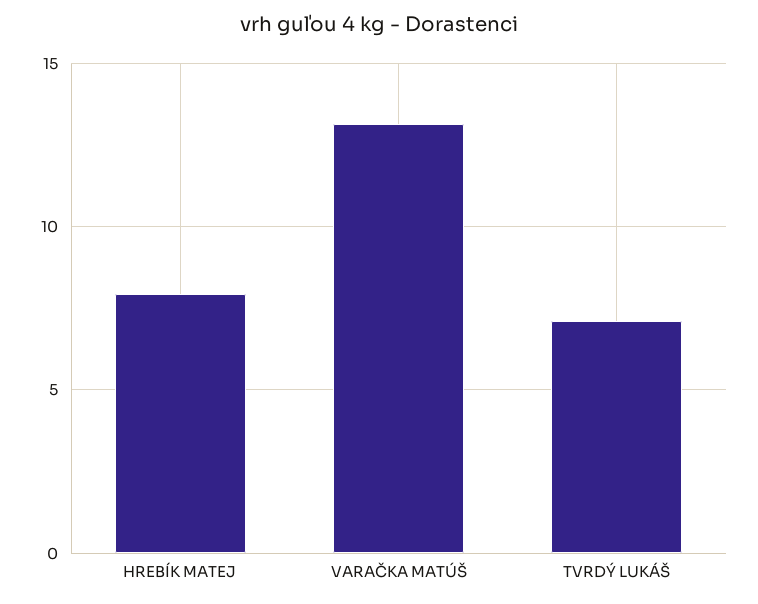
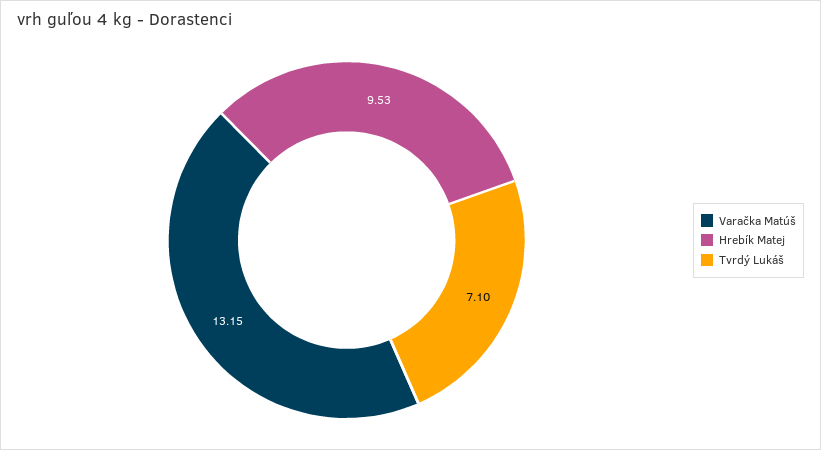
  {
-   "HREBÍK MATEJ": 8,
+   "HREBÍK MATEJ": 9.53,
    "VARAČKA MATÚŠ": 13.15,
    "TVRDÝ LUKÁŠ": 7.1
  }

